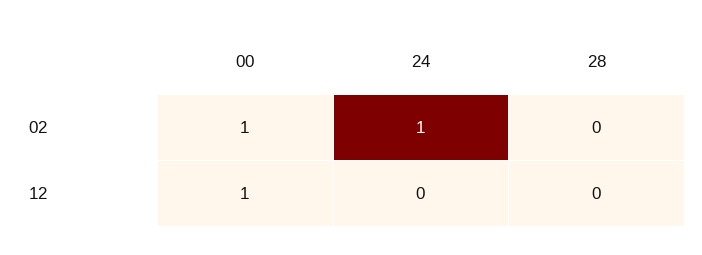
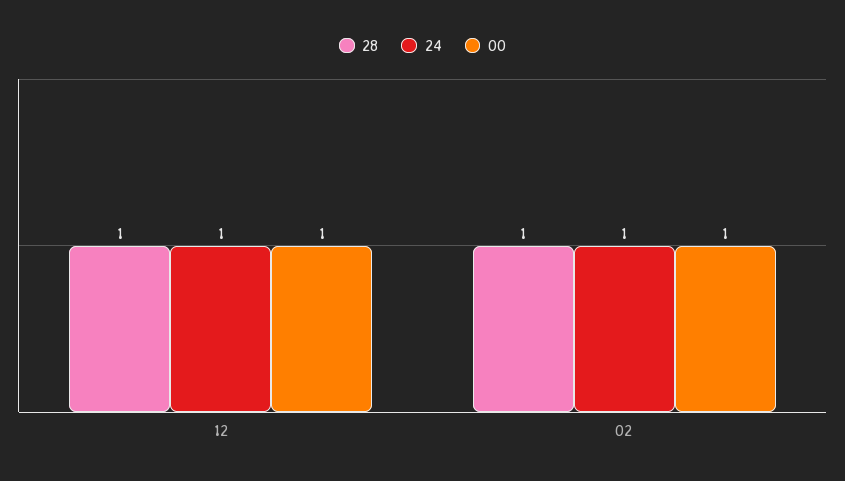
  {
    "00": {
      "02": 1,
      "12": 1
    },
    "24": {
      "02": 1,
-     "12": 0
+     "12": 1
    },
    "28": {
-     "02": 0,
+     "02": 1,
-     "12": 0
+     "12": 1
    }
  }

